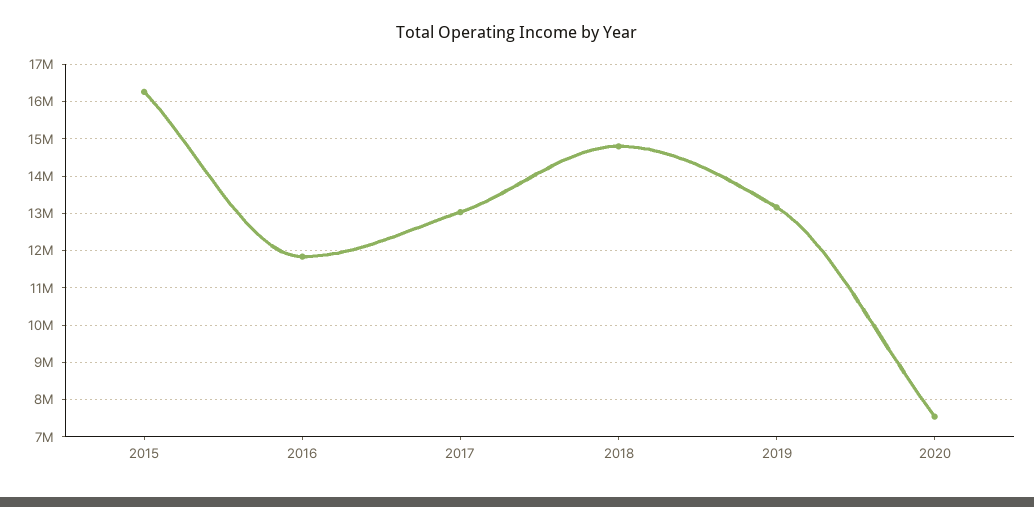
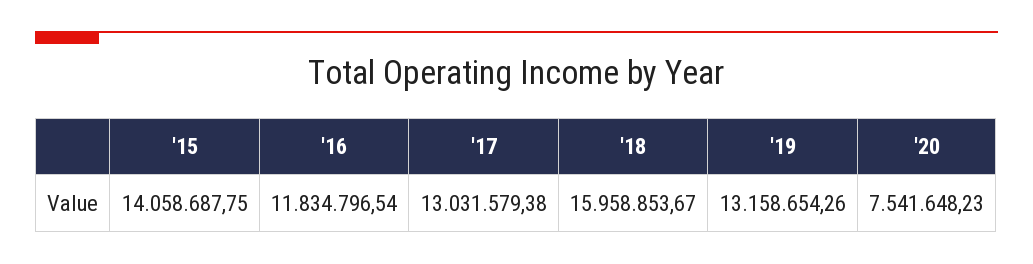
  {
-   "2015": 16200000,
+   "2015": 14058687.75,
    "2016": 11834796.54,
    "2017": 13031579.38,
-   "2018": 14800000,
+   "2018": 15958853.67,
    "2019": 13158654.26,
    "2020": 7541648.23
  }

